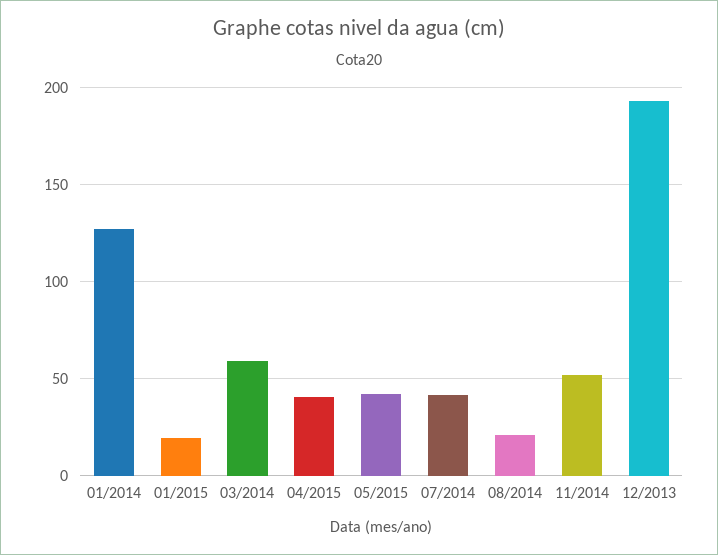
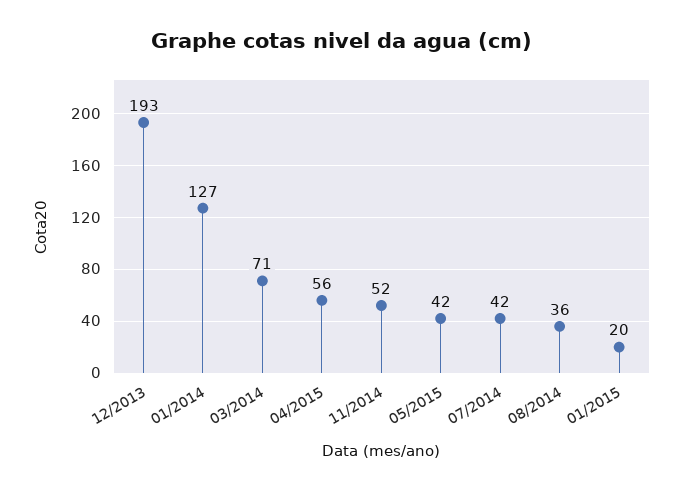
  {
    "01/2014": 127,
    "01/2015": 20,
-   "03/2014": 60,
+   "03/2014": 71,
-   "04/2015": 40,
+   "04/2015": 56,
    "05/2015": 42,
    "07/2014": 42,
-   "08/2014": 20,
+   "08/2014": 36,
    "11/2014": 52,
    "12/2013": 193
  }

